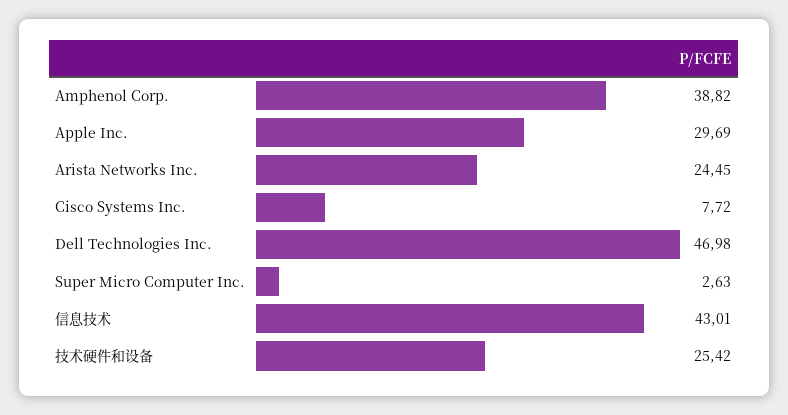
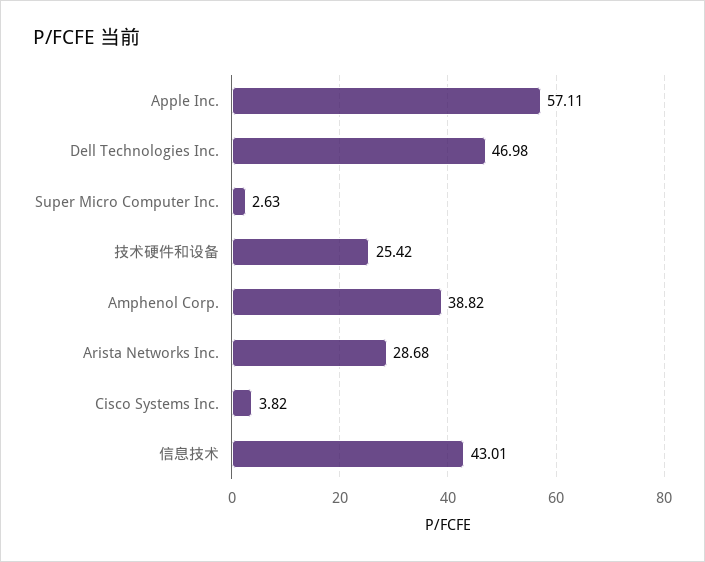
  {
    "Amphenol Corp.": 38.82,
-   "Apple Inc.": 29.69,
+   "Apple Inc.": 57.11,
-   "Arista Networks Inc.": 24.45,
+   "Arista Networks Inc.": 28.68,
-   "Cisco Systems Inc.": 7.72,
+   "Cisco Systems Inc.": 3.82,
    "Dell Technologies Inc.": 46.98,
    "Super Micro Computer Inc.": 2.63,
    "信息技术": 43.01,
    "技术硬件和设备": 25.42
  }

